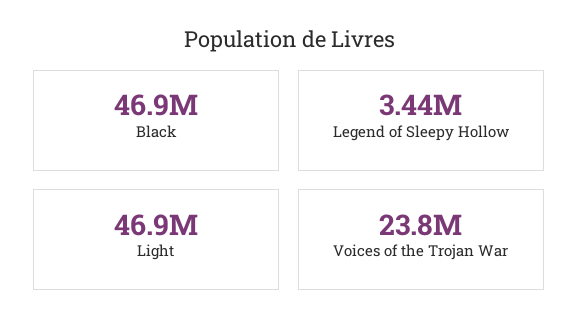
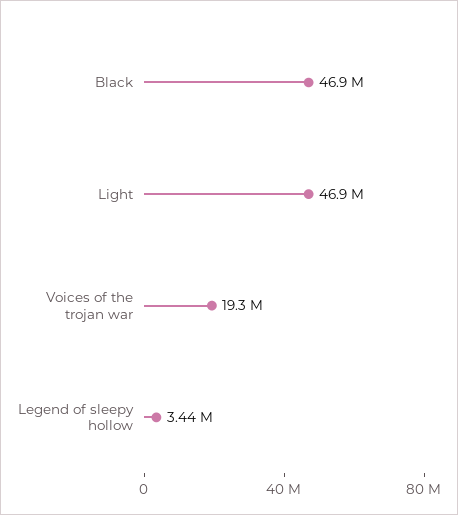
  {
    "Black": 46900000,
    "Legend of Sleepy Hollow": 3440000,
    "Light": 46900000,
-   "Voices of the Trojan War": 23800000
+   "Voices of the Trojan War": 19300000
  }

